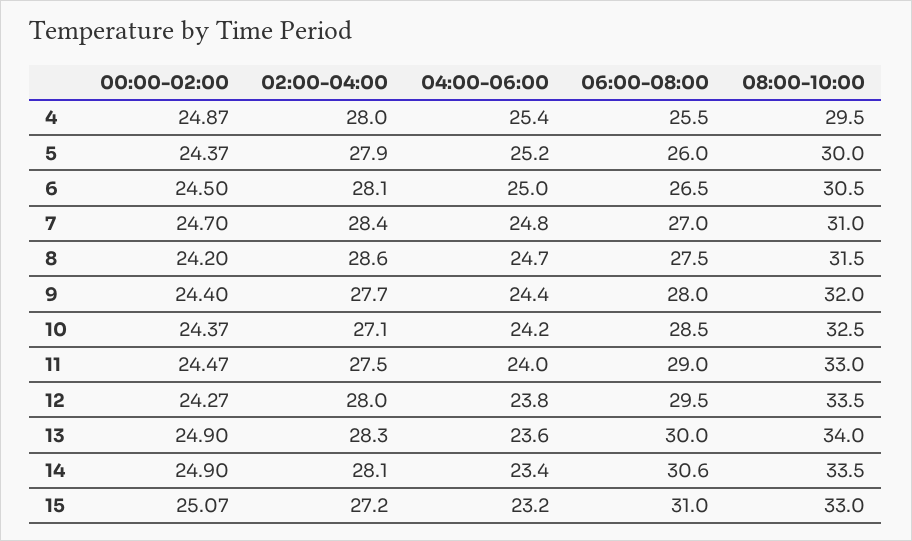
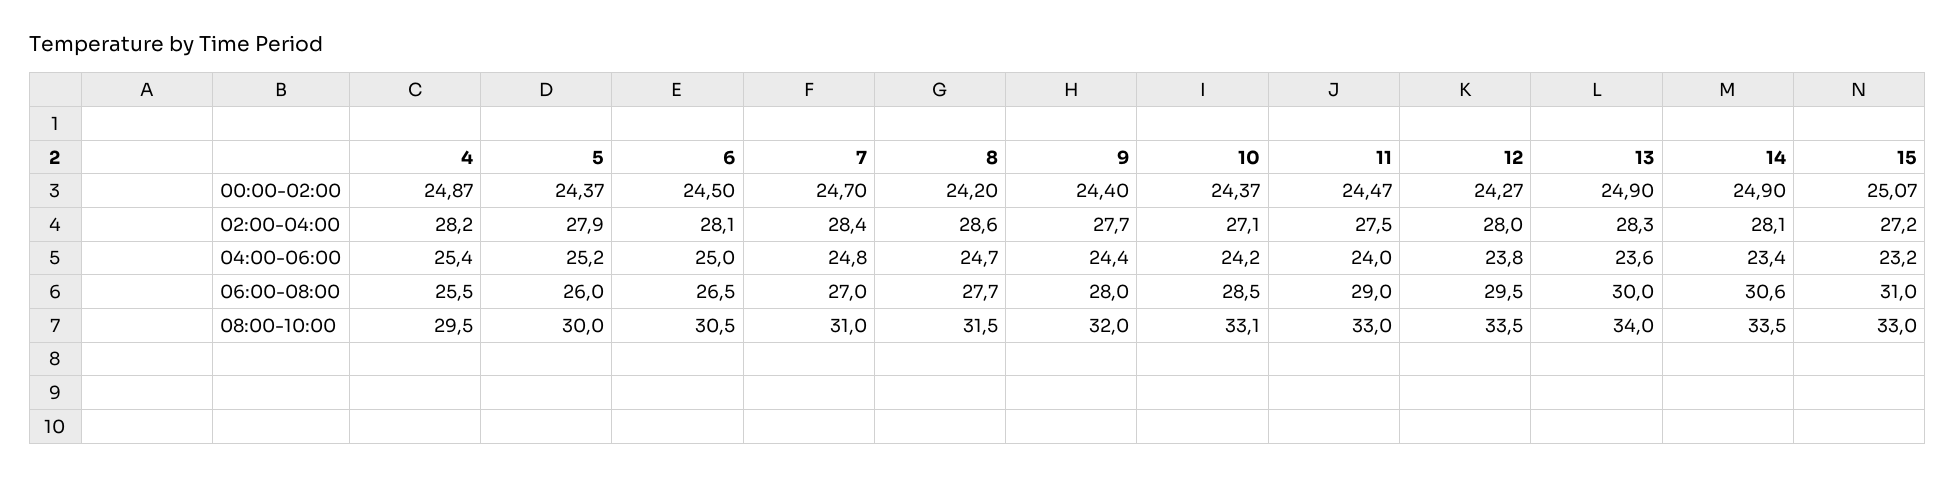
  {
    "00:00-02:00": {
      "4": 24.87,
      "5": 24.37,
      "6": 24.5,
      "7": 24.7,
      "8": 24.2,
      "9": 24.4,
      "10": 24.37,
      "11": 24.47,
      "12": 24.27,
      "13": 24.9,
      "14": 24.9,
      "15": 25.07
    },
    "02:00-04:00": {
-     "4": 28,
+     "4": 28.2,
      "5": 27.9,
      "6": 28.1,
      "7": 28.4,
      "8": 28.6,
      "9": 27.7,
      "10": 27.1,
      "11": 27.5,
      "12": 28,
      "13": 28.3,
      "14": 28.1,
      "15": 27.2
    },
    "04:00-06:00": {
      "4": 25.4,
      "5": 25.2,
      "6": 25,
      "7": 24.8,
      "8": 24.7,
      "9": 24.4,
      "10": 24.2,
      "11": 24,
      "12": 23.8,
      "13": 23.6,
      "14": 23.4,
      "15": 23.2
    },
    "06:00-08:00": {
      "4": 25.5,
      "5": 26,
      "6": 26.5,
      "7": 27,
-     "8": 27.5,
+     "8": 27.7,
      "9": 28,
      "10": 28.5,
      "11": 29,
      "12": 29.5,
      "13": 30,
      "14": 30.6,
      "15": 31
    },
    "08:00-10:00": {
      "4": 29.5,
      "5": 30,
      "6": 30.5,
      "7": 31,
      "8": 31.5,
      "9": 32,
-     "10": 32.5,
+     "10": 33.1,
      "11": 33,
      "12": 33.5,
      "13": 34,
      "14": 33.5,
      "15": 33
    }
  }

